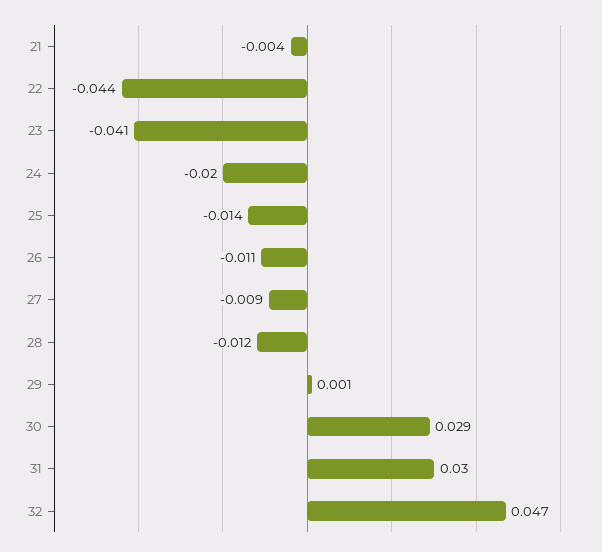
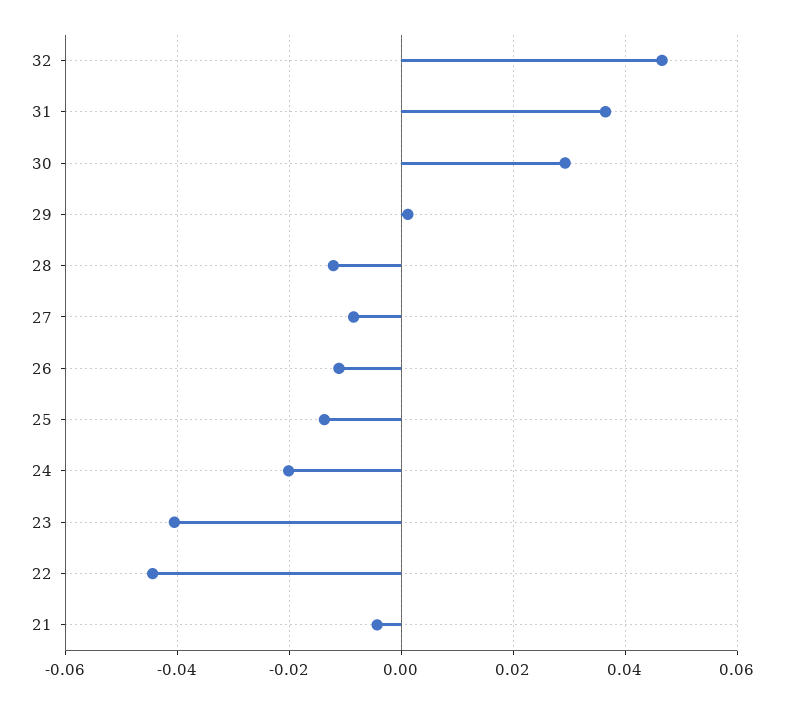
  {
    "21": -0.004,
    "22": -0.044,
    "23": -0.041,
    "24": -0.02,
    "25": -0.014,
    "26": -0.011,
    "27": -0.009,
    "28": -0.012,
    "29": 0.001,
    "30": 0.029,
-   "31": 0.03,
+   "31": 0.036,
    "32": 0.047
  }

